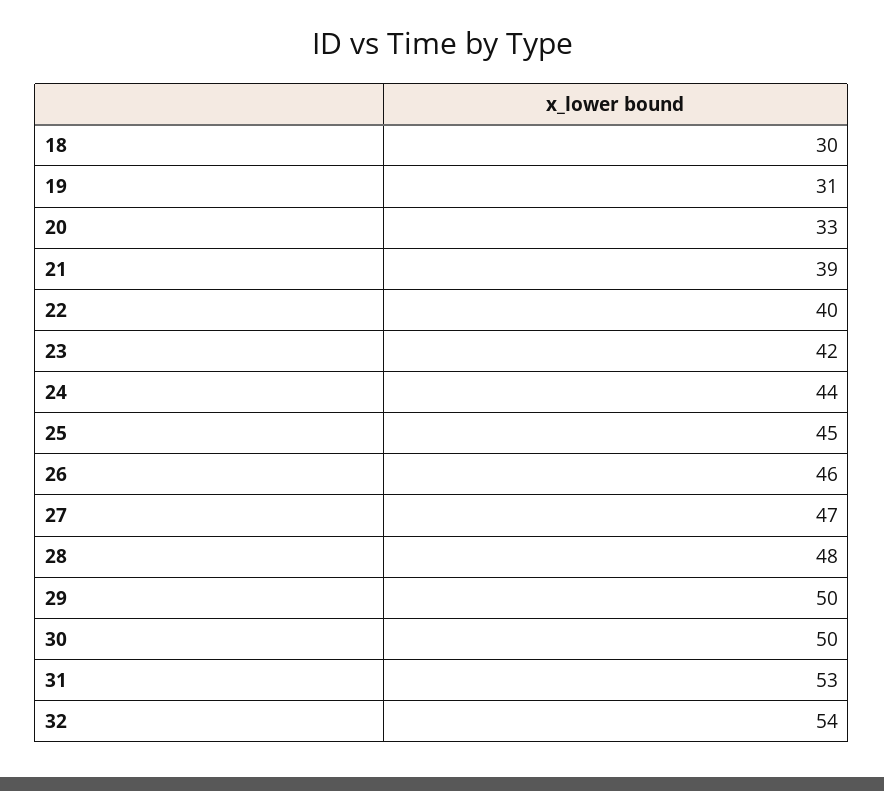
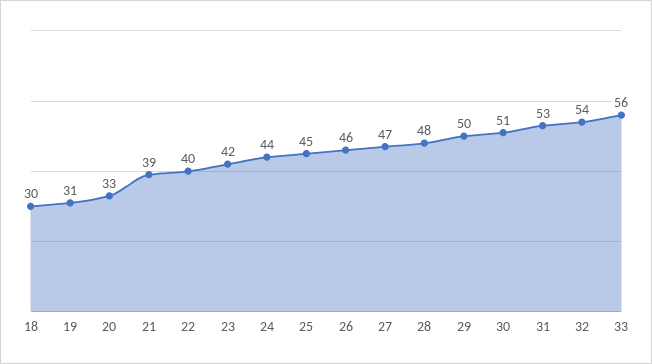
  {
    "18": 30,
    "19": 31,
    "20": 33,
    "21": 39,
    "22": 40,
    "23": 42,
    "24": 44,
    "25": 45,
    "26": 46,
    "27": 47,
    "28": 48,
    "29": 50,
-   "30": 50,
+   "30": 51,
    "31": 53,
-   "32": 54
+   "32": 54,
+   "33": 56
  }

